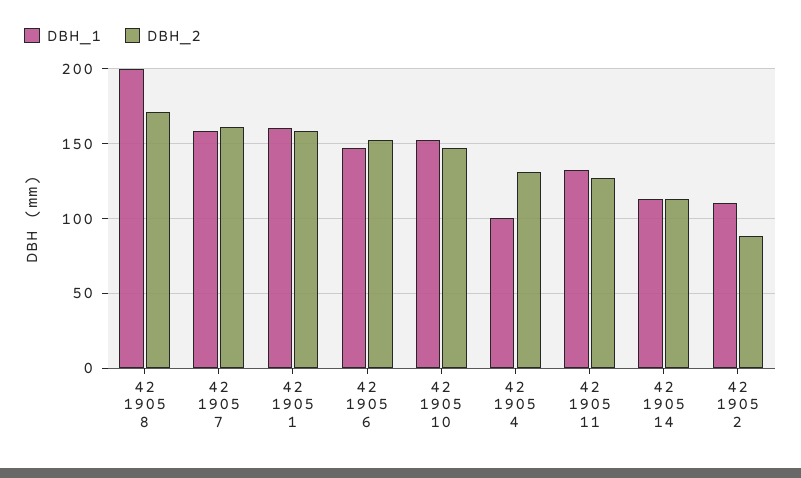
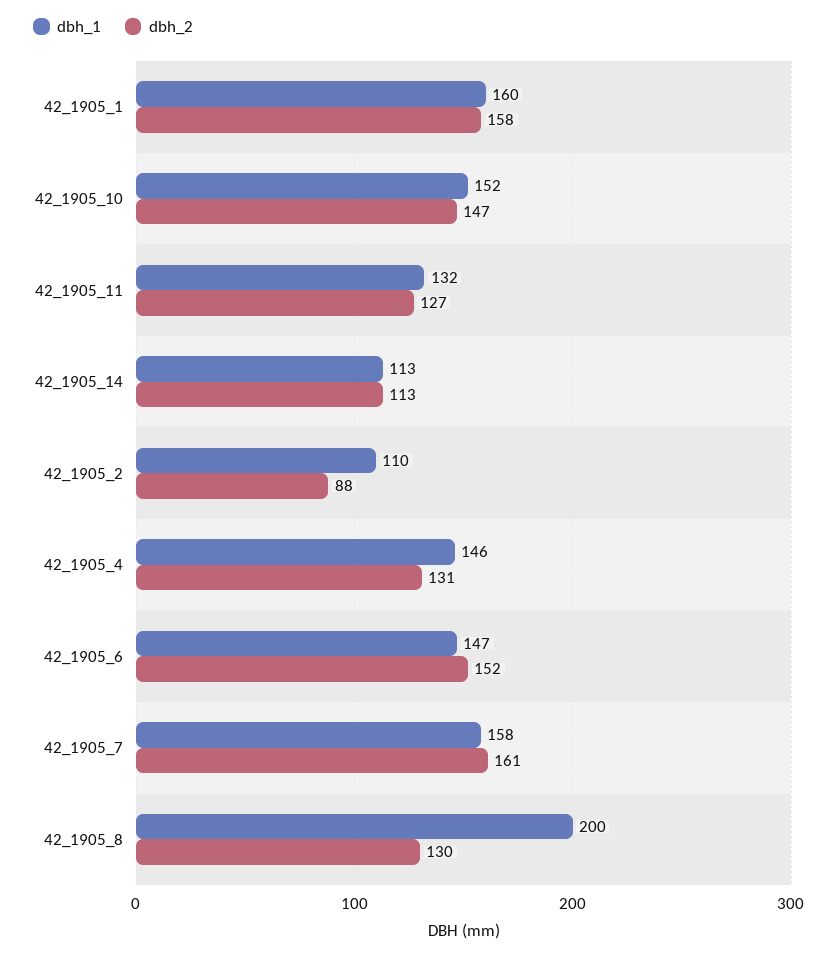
  {
    "DBH_1": {
      "42 1905 8": 200,
      "42 1905 7": 158,
      "42 1905 1": 160,
      "42 1905 6": 147,
      "42 1905 10": 152,
-     "42 1905 4": 100,
+     "42 1905 4": 146,
      "42 1905 11": 132,
      "42 1905 14": 113,
      "42 1905 2": 110
    },
    "DBH_2": {
-     "42 1905 8": 170,
+     "42 1905 8": 130,
      "42 1905 7": 161,
      "42 1905 1": 158,
      "42 1905 6": 152,
      "42 1905 10": 147,
      "42 1905 4": 131,
      "42 1905 11": 127,
      "42 1905 14": 113,
      "42 1905 2": 88
    }
  }

